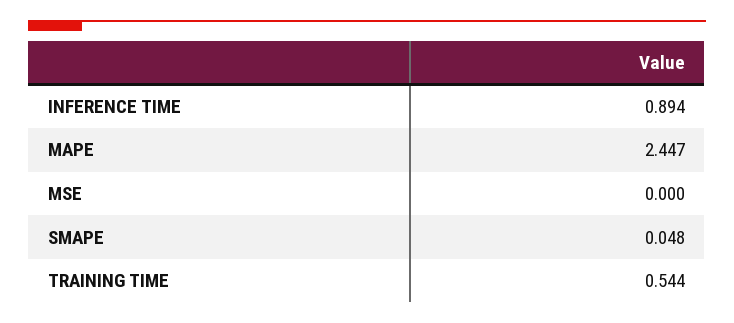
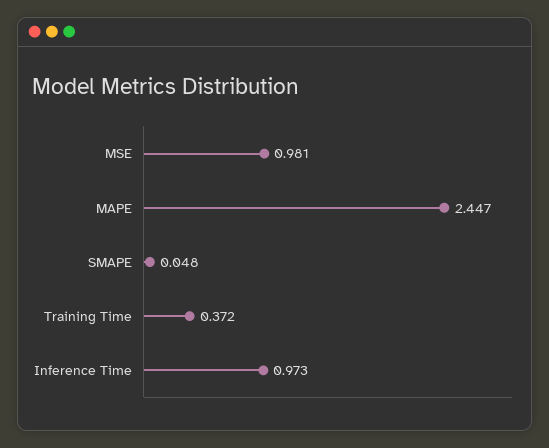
  {
-   "INFERENCE TIME": 0.894,
+   "INFERENCE TIME": 0.973,
    "MAPE": 2.447,
-   "MSE": 0,
+   "MSE": 0.981,
    "SMAPE": 0.048,
-   "TRAINING TIME": 0.544
+   "TRAINING TIME": 0.372
  }

